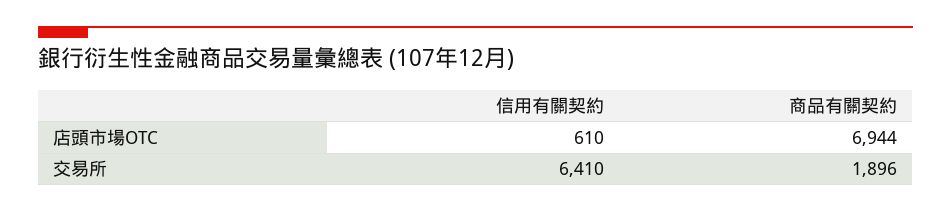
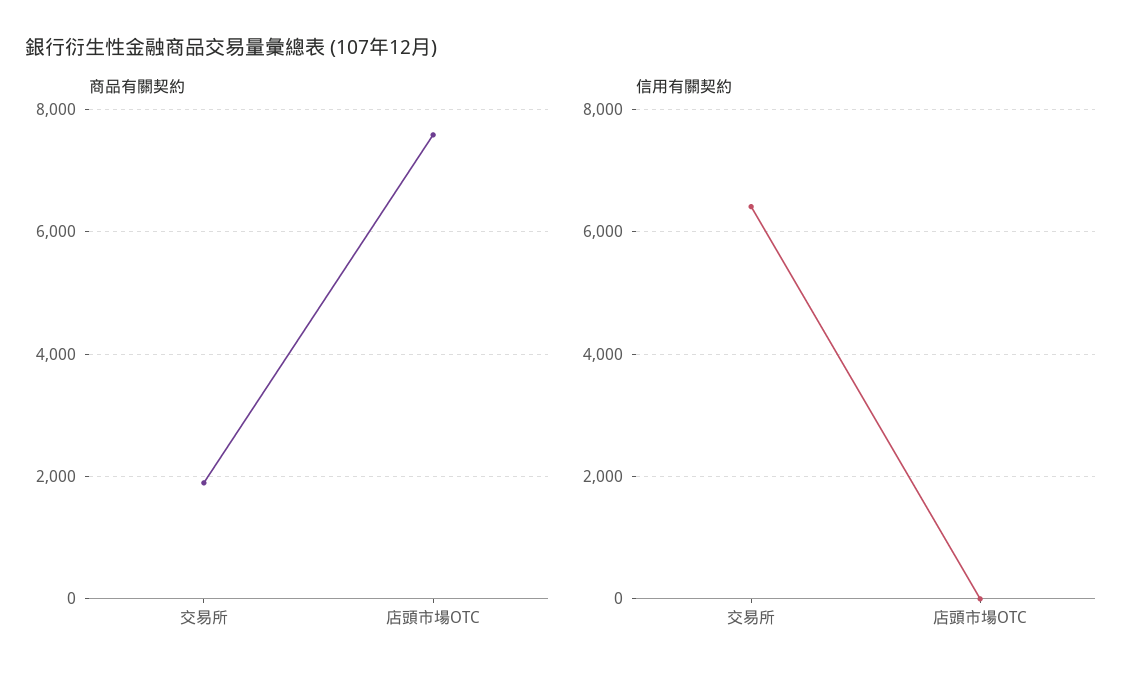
  {
    "信用有關契約": {
-     "店頭市場OTC": 610,
+     "店頭市場OTC": 0,
      "交易所": 6410
    },
    "商品有關契約": {
-     "店頭市場OTC": 6944,
+     "店頭市場OTC": 7600,
      "交易所": 1896
    }
  }

